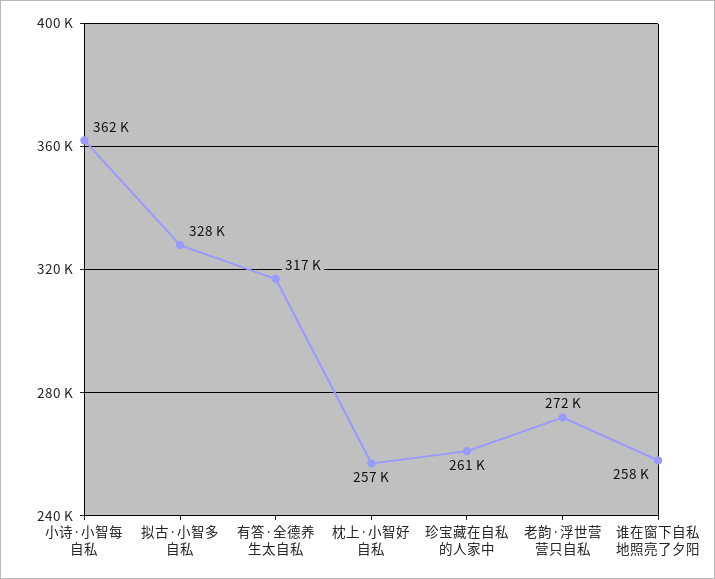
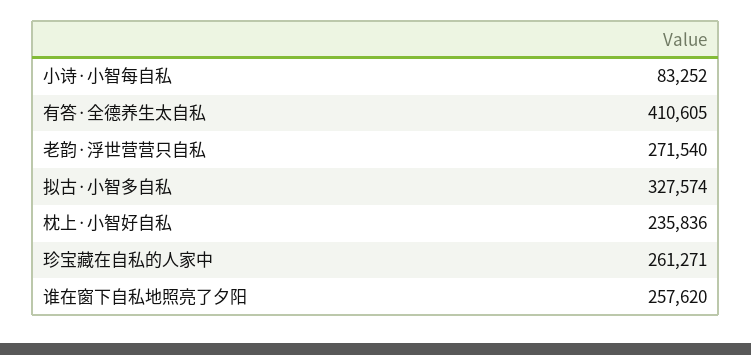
  {
-   "小诗·小智每自私": 362000,
+   "小诗·小智每自私": 83252,
    "拟古·小智多自私": 327574,
-   "有答·全德养生太自私": 317000,
+   "有答·全德养生太自私": 410605,
-   "枕上·小智好自私": 257000,
+   "枕上·小智好自私": 235836,
    "珍宝藏在自私的人家中": 261271,
    "老韵·浮世营营只自私": 271540,
    "谁在窗下自私地照亮了夕阳": 257620
  }

